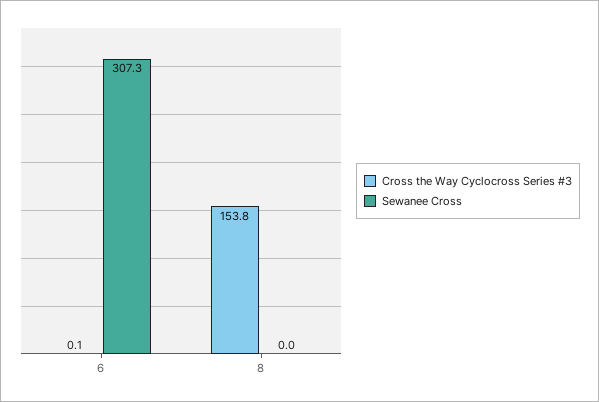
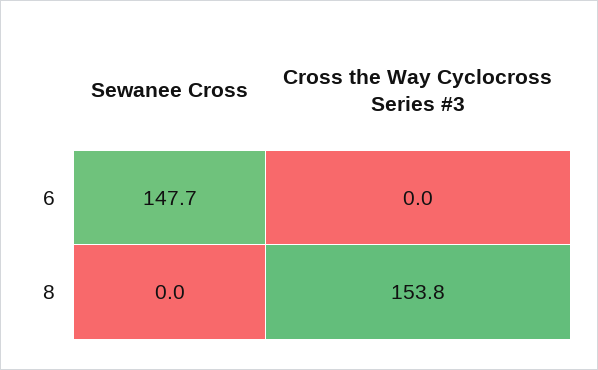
  {
    "Cross the Way Cyclocross Series #3": {
-     "6": 0.1,
+     "6": 0,
      "8": 153.8
    },
    "Sewanee Cross": {
-     "6": 307.3,
+     "6": 147.7,
      "8": 0
    }
  }

